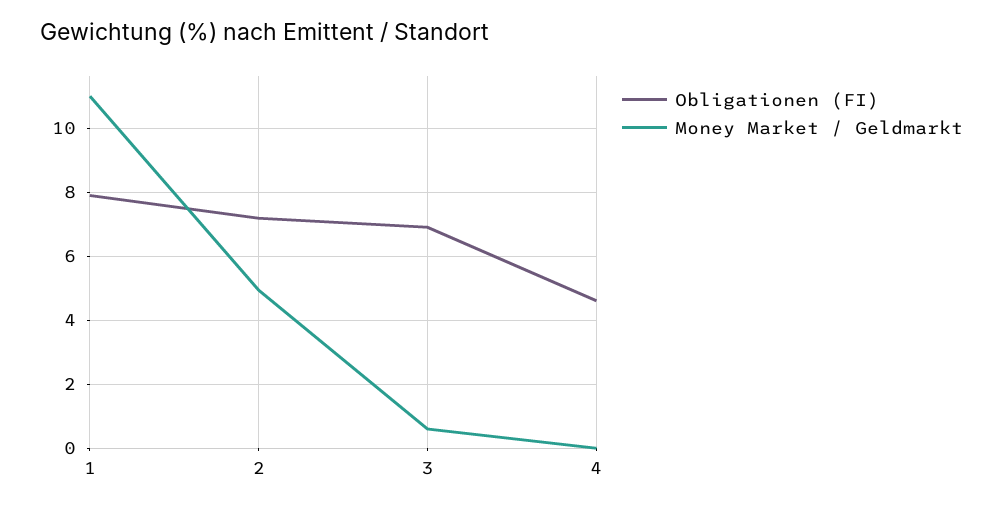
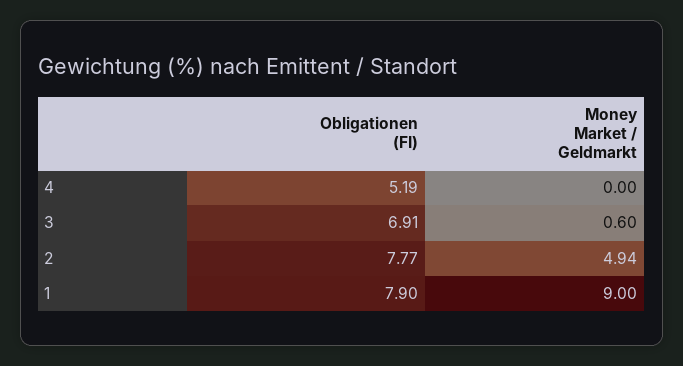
  {
    "Obligationen (FI)": {
      "1": 7.9,
-     "2": 7.2,
+     "2": 7.77,
      "3": 6.91,
-     "4": 4.6
+     "4": 5.19
    },
    "Money Market / Geldmarkt": {
-     "1": 11,
+     "1": 9,
      "2": 4.94,
      "3": 0.6,
      "4": 0
    }
  }

